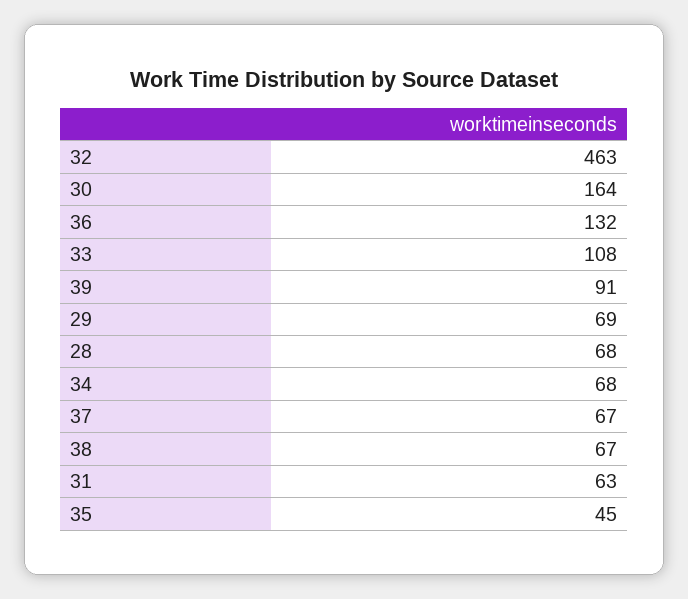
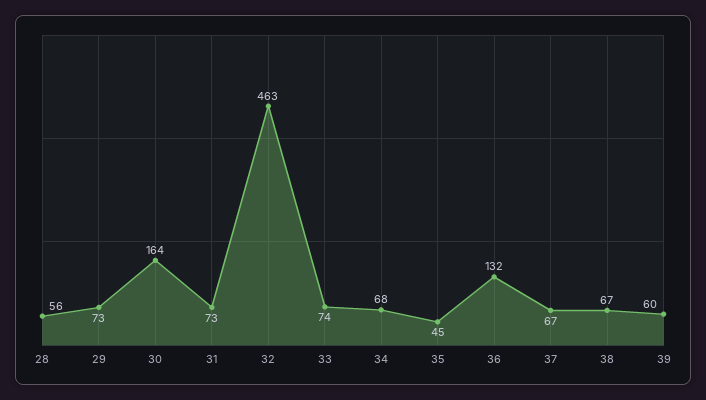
  {
    "32": 463,
    "30": 164,
    "36": 132,
-   "33": 108,
+   "33": 74,
-   "39": 91,
+   "39": 60,
-   "29": 69,
+   "29": 73,
-   "28": 68,
+   "28": 56,
    "34": 68,
    "37": 67,
    "38": 67,
-   "31": 63,
+   "31": 73,
    "35": 45
  }

